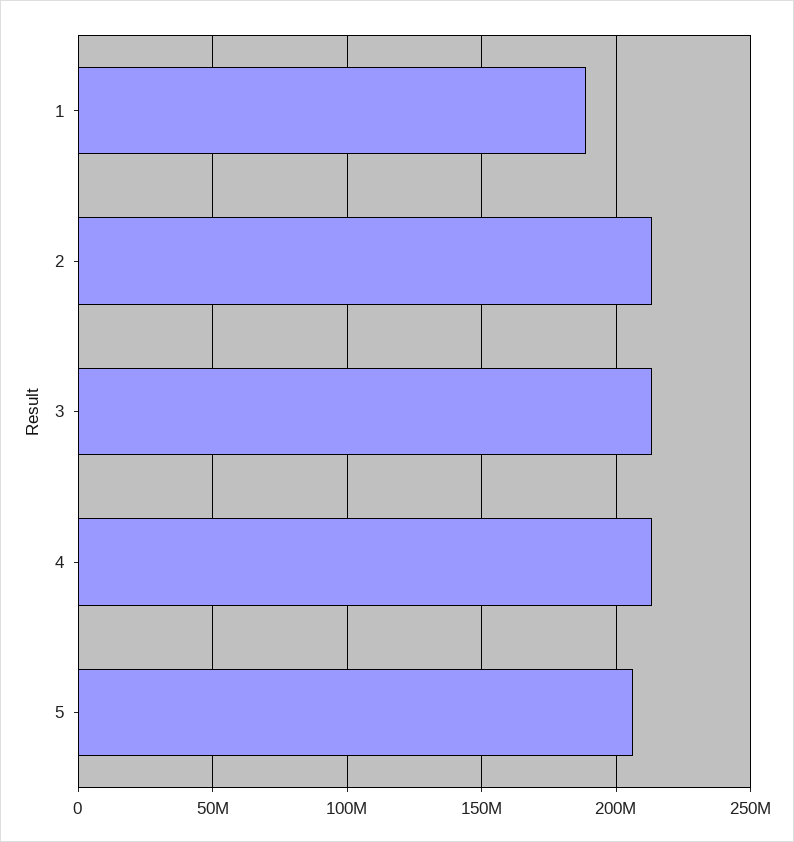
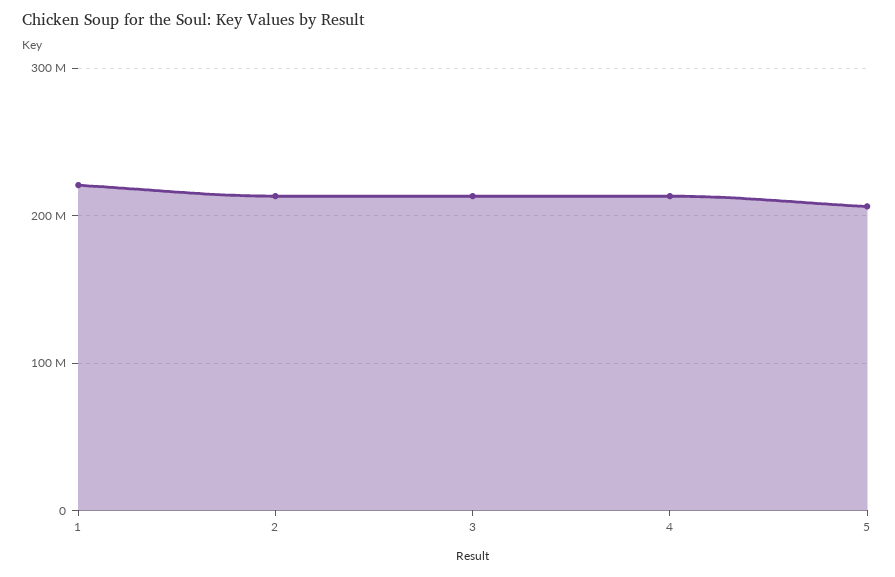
  {
-   "1": 190000000,
+   "1": 220000000,
    "2": 215000000,
    "3": 215000000,
    "4": 215000000,
    "5": 205000000
  }

